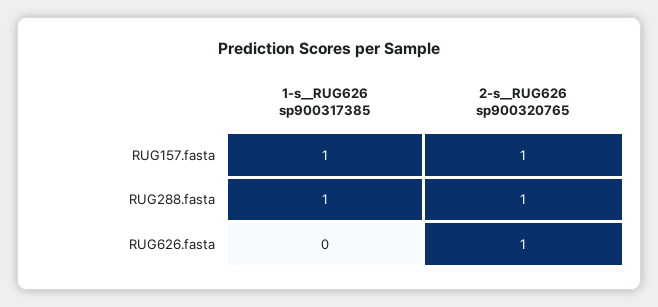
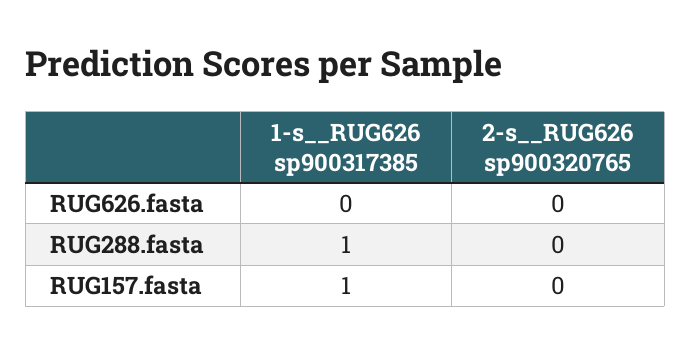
  {
    "1-s__RUG626 sp900317385": {
      "RUG157.fasta": 1,
      "RUG288.fasta": 1,
      "RUG626.fasta": 0
    },
    "2-s__RUG626 sp900320765": {
-     "RUG157.fasta": 1,
+     "RUG157.fasta": 0,
-     "RUG288.fasta": 1,
+     "RUG288.fasta": 0,
-     "RUG626.fasta": 1
+     "RUG626.fasta": 0
    }
  }

